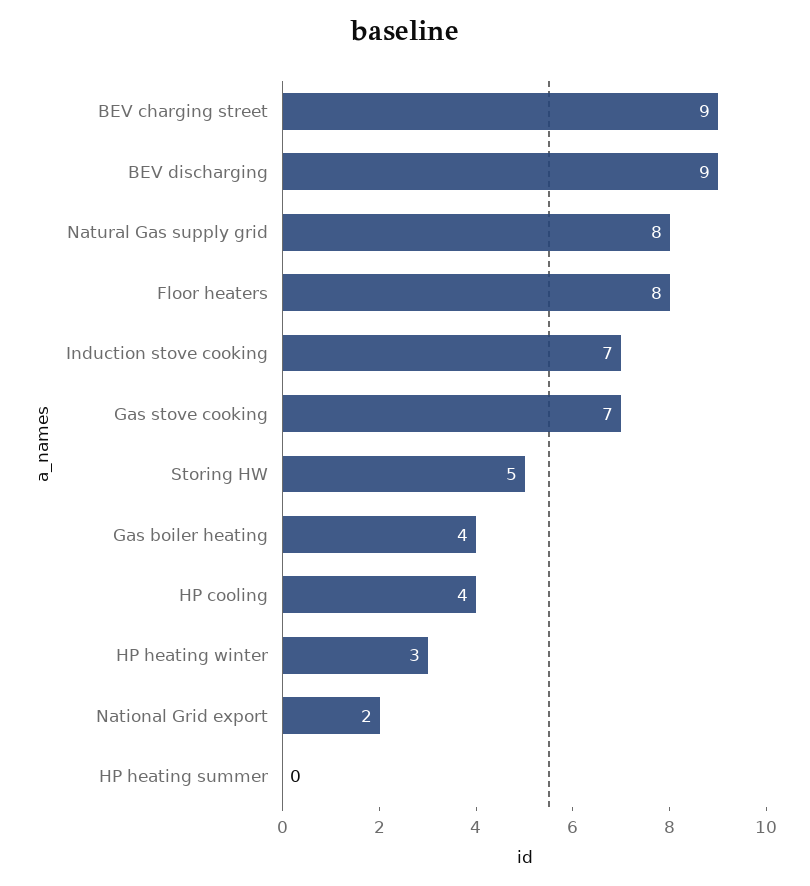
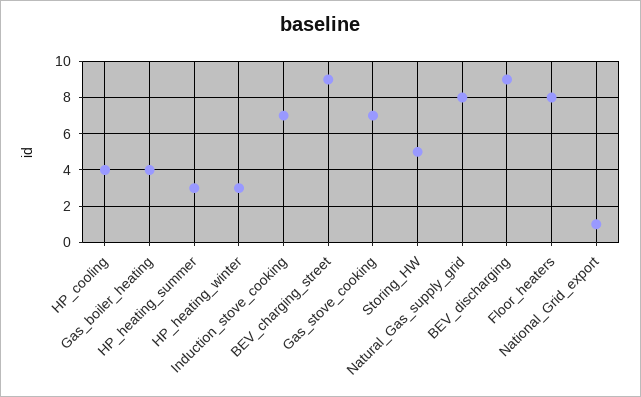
  {
    "BEV charging street": 9,
    "BEV discharging": 9,
    "Natural Gas supply grid": 8,
    "Floor heaters": 8,
    "Induction stove cooking": 7,
    "Gas stove cooking": 7,
    "Storing HW": 5,
    "Gas boiler heating": 4,
    "HP cooling": 4,
    "HP heating winter": 3,
-   "National Grid export": 2,
+   "National Grid export": 1,
-   "HP heating summer": 0
+   "HP heating summer": 3
  }

